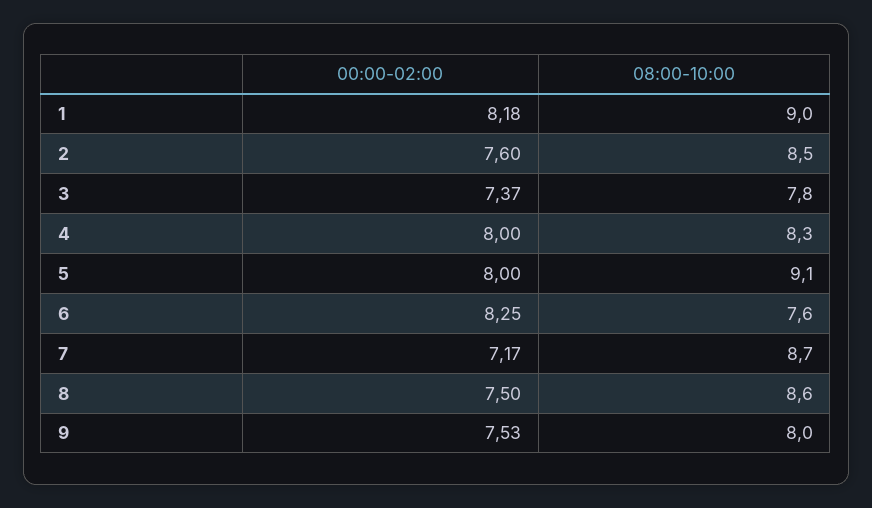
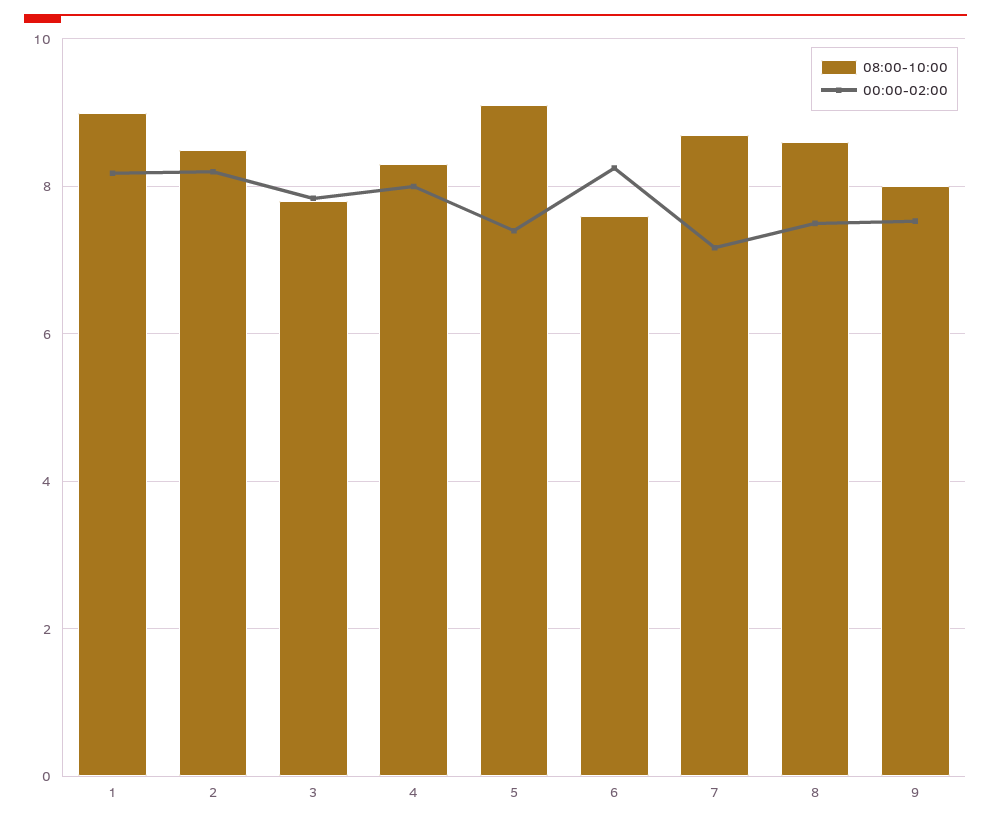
  {
    "00:00-02:00": {
      "1": 8.18,
-     "2": 7.6,
+     "2": 8.2,
-     "3": 7.37,
+     "3": 7.8,
      "4": 8,
-     "5": 8,
+     "5": 7.4,
      "6": 8.25,
      "7": 7.17,
      "8": 7.5,
      "9": 7.53
    },
    "08:00-10:00": {
      "1": 9,
      "2": 8.5,
      "3": 7.8,
      "4": 8.3,
      "5": 9.1,
      "6": 7.6,
      "7": 8.7,
      "8": 8.6,
      "9": 8
    }
  }

